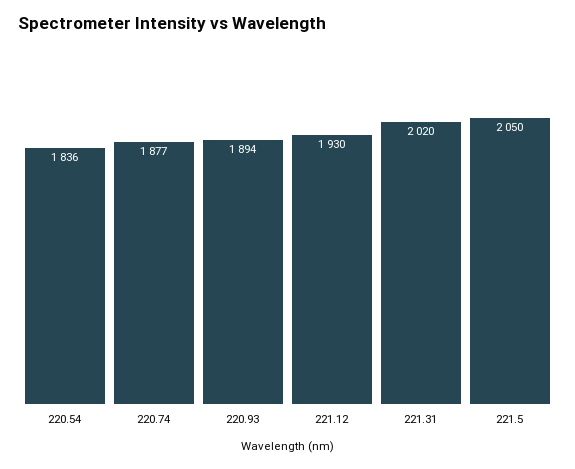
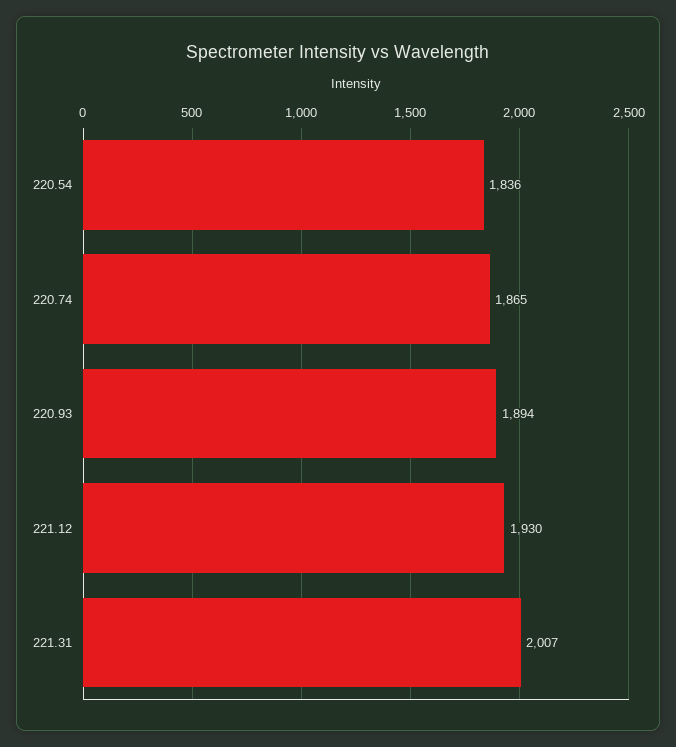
  {
    "220.54": 1836,
-   "220.74": 1877,
+   "220.74": 1865,
    "220.93": 1894,
    "221.12": 1930,
-   "221.31": 2020,
+   "221.31": 2007
-   "221.5": 2050
  }

